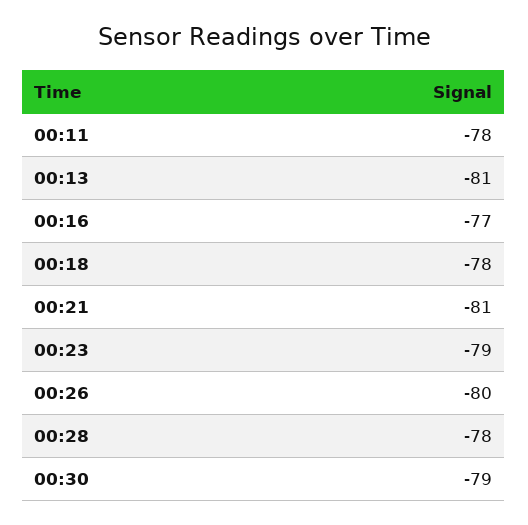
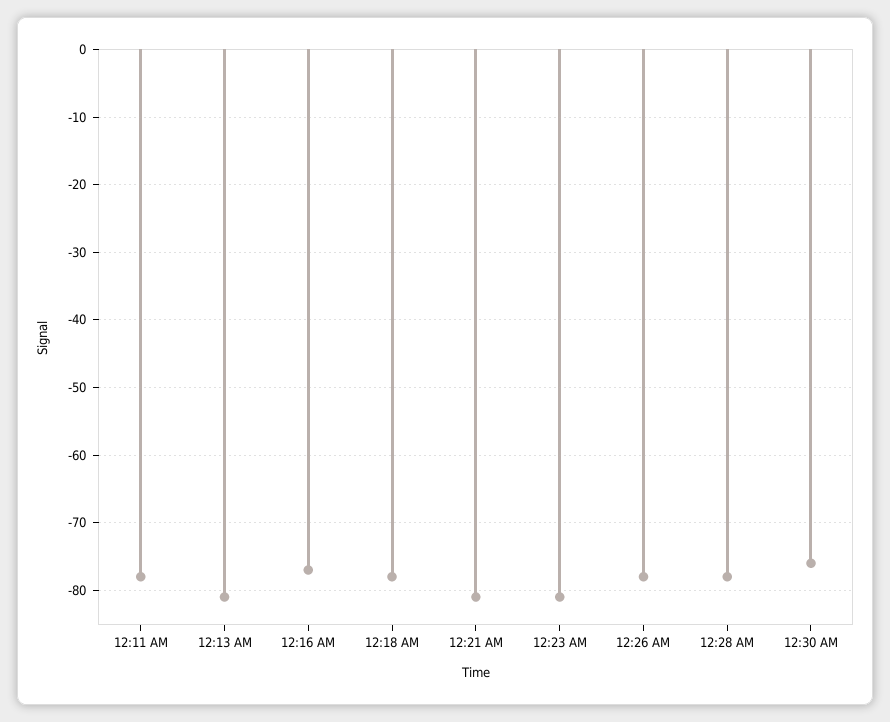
  {
    "00:11": -78,
    "00:13": -81,
    "00:16": -77,
    "00:18": -78,
    "00:21": -81,
-   "00:23": -79,
+   "00:23": -81,
-   "00:26": -80,
+   "00:26": -78,
    "00:28": -78,
-   "00:30": -79
+   "00:30": -76
  }

